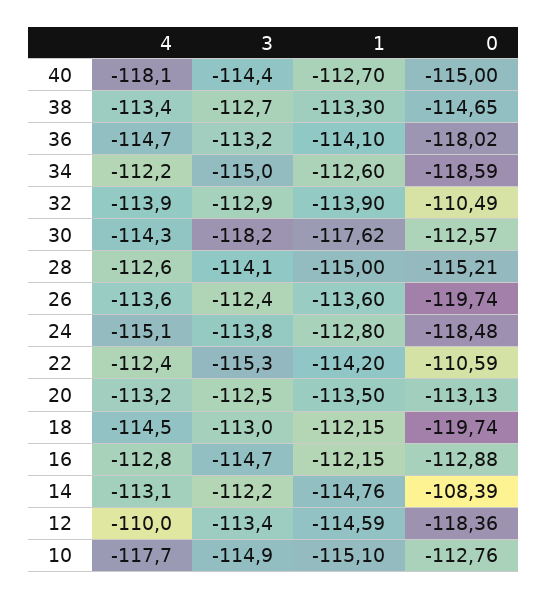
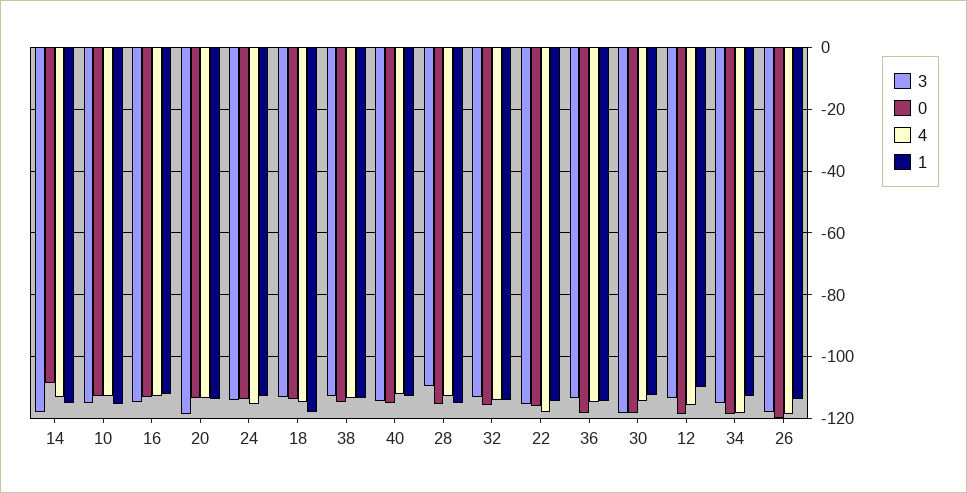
  {
    "4": {
-     "40": -118.1,
+     "40": -112,
      "38": -113.4,
      "36": -114.7,
-     "34": -112.2,
+     "34": -118,
      "32": -113.9,
      "30": -114.3,
      "28": -112.6,
-     "26": -113.6,
+     "26": -118,
      "24": -115.1,
-     "22": -112.4,
+     "22": -118,
      "20": -113.2,
      "18": -114.5,
      "16": -112.8,
      "14": -113.1,
-     "12": -110,
+     "12": -116,
-     "10": -117.7
+     "10": -112
    },
    "3": {
      "40": -114.4,
      "38": -112.7,
      "36": -113.2,
      "34": -115,
      "32": -112.9,
      "30": -118.2,
-     "28": -114.1,
+     "28": -110,
-     "26": -112.4,
+     "26": -118,
      "24": -113.8,
      "22": -115.3,
-     "20": -112.5,
+     "20": -118,
      "18": -113,
      "16": -114.7,
-     "14": -112.2,
+     "14": -118,
      "12": -113.4,
      "10": -114.9
    },
    "1": {
      "40": -112.7,
      "38": -113.3,
      "36": -114.1,
      "34": -112.6,
      "32": -113.9,
-     "30": -117.62,
+     "30": -112,
      "28": -115,
      "26": -113.6,
      "24": -112.8,
      "22": -114.2,
      "20": -113.5,
-     "18": -112.15,
+     "18": -118,
      "16": -112.15,
      "14": -114.76,
-     "12": -114.59,
+     "12": -110,
      "10": -115.1
    },
    "0": {
      "40": -115,
      "38": -114.65,
      "36": -118.02,
      "34": -118.59,
-     "32": -110.49,
+     "32": -116,
-     "30": -112.57,
+     "30": -118,
      "28": -115.21,
      "26": -119.74,
-     "24": -118.48,
+     "24": -114,
-     "22": -110.59,
+     "22": -116,
      "20": -113.13,
-     "18": -119.74,
+     "18": -114,
      "16": -112.88,
      "14": -108.39,
      "12": -118.36,
      "10": -112.76
    }
  }

